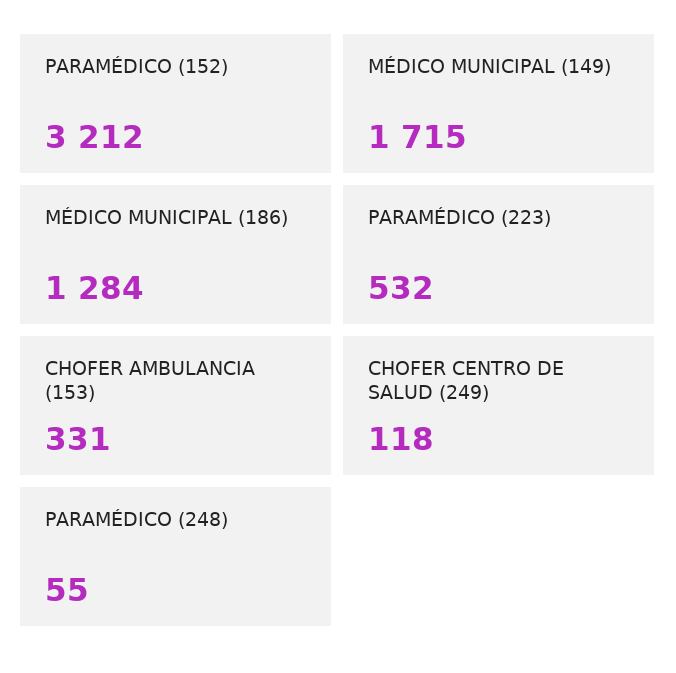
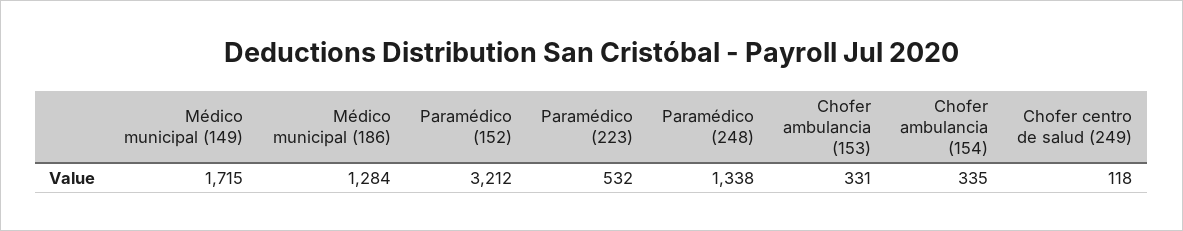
  {
    "PARAMÉDICO (152)": 3212,
    "MÉDICO MUNICIPAL (149)": 1715,
    "MÉDICO MUNICIPAL (186)": 1284,
    "PARAMÉDICO (223)": 532,
    "CHOFER AMBULANCIA (153)": 331,
    "CHOFER CENTRO DE SALUD (249)": 118,
-   "PARAMÉDICO (248)": 55
+   "PARAMÉDICO (248)": 1338,
+   "Chofer ambulancia (154)": 335
  }

